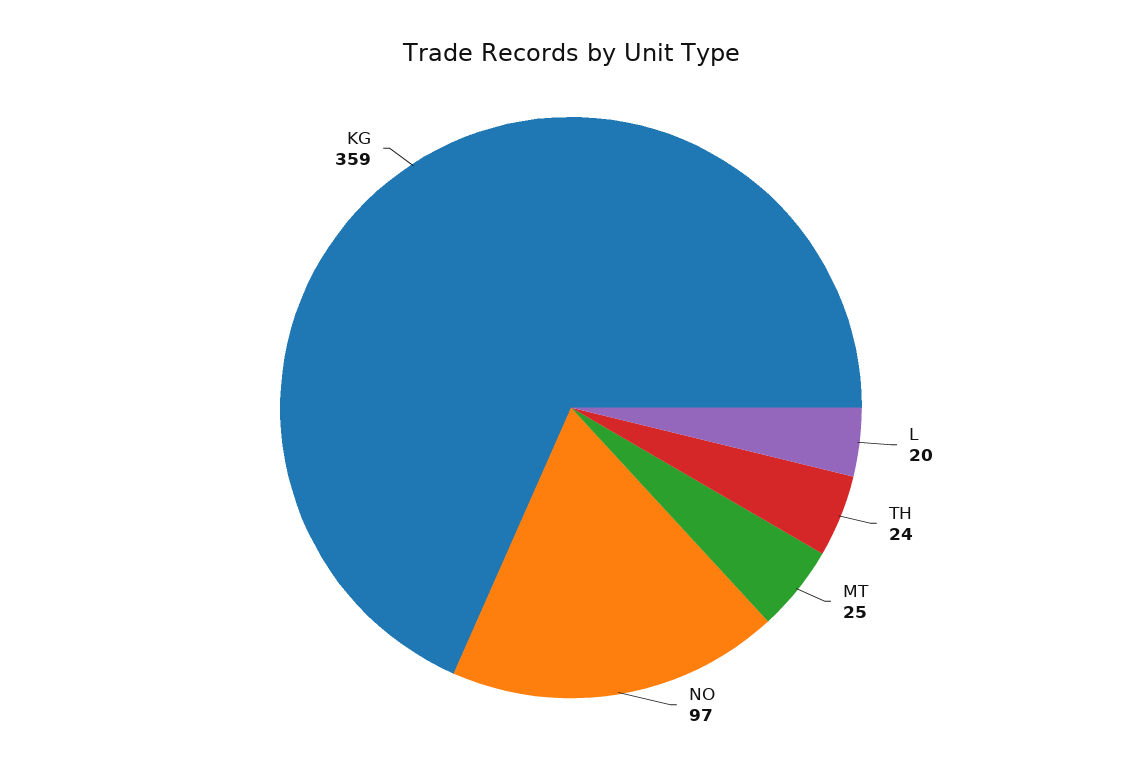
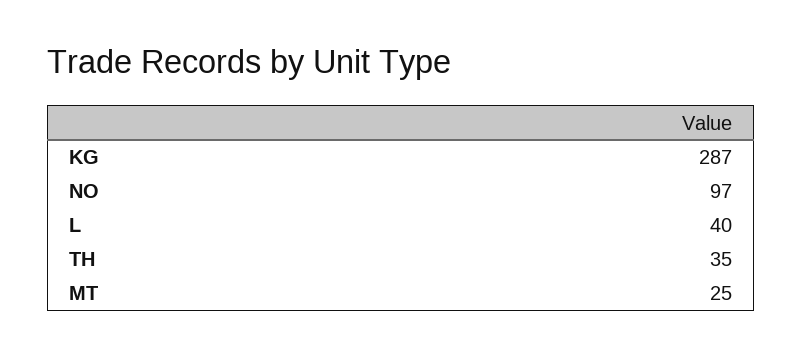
  {
-   "L": 20,
+   "L": 40,
-   "TH": 24,
+   "TH": 35,
    "MT": 25,
    "NO": 97,
-   "KG": 359
+   "KG": 287
  }

